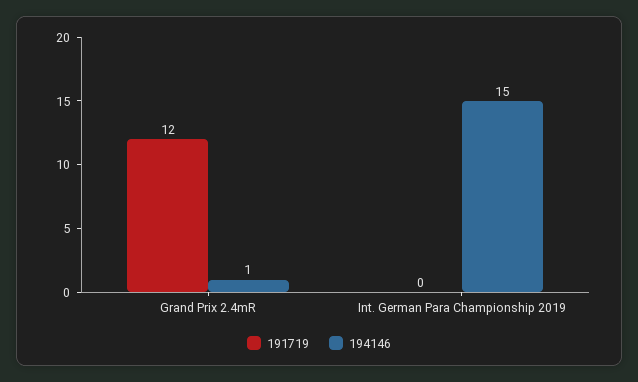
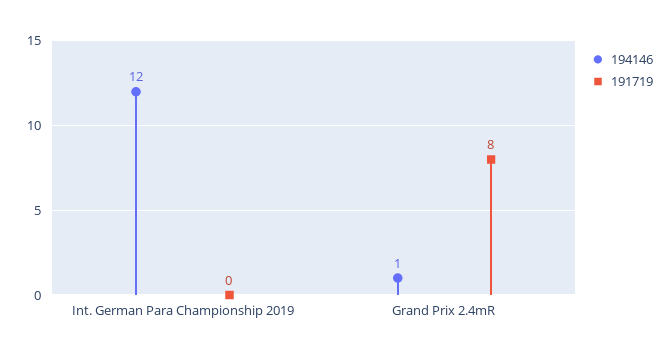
  {
    "191719": {
-     "Grand Prix 2.4mR": 12,
+     "Grand Prix 2.4mR": 8,
      "Int. German Para Championship 2019": 0
    },
    "194146": {
      "Grand Prix 2.4mR": 1,
-     "Int. German Para Championship 2019": 15
+     "Int. German Para Championship 2019": 12
    }
  }

